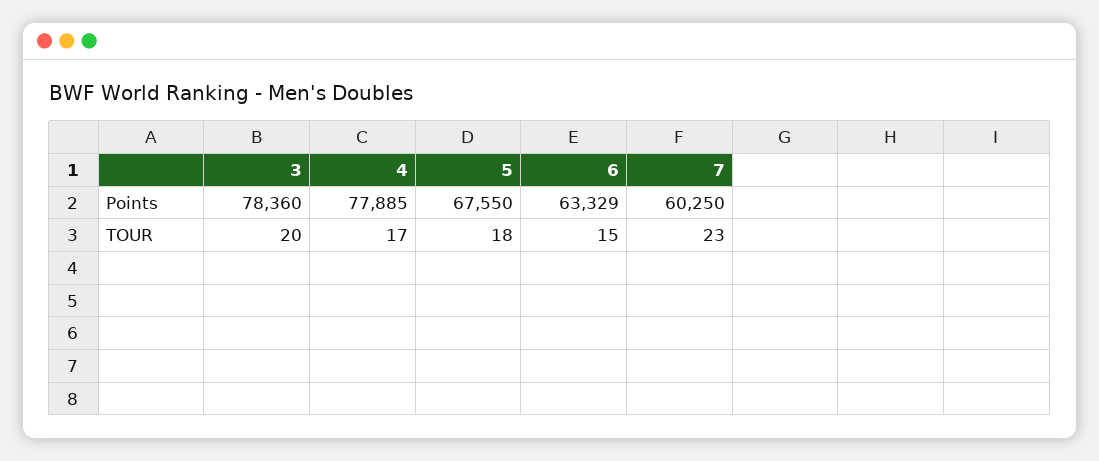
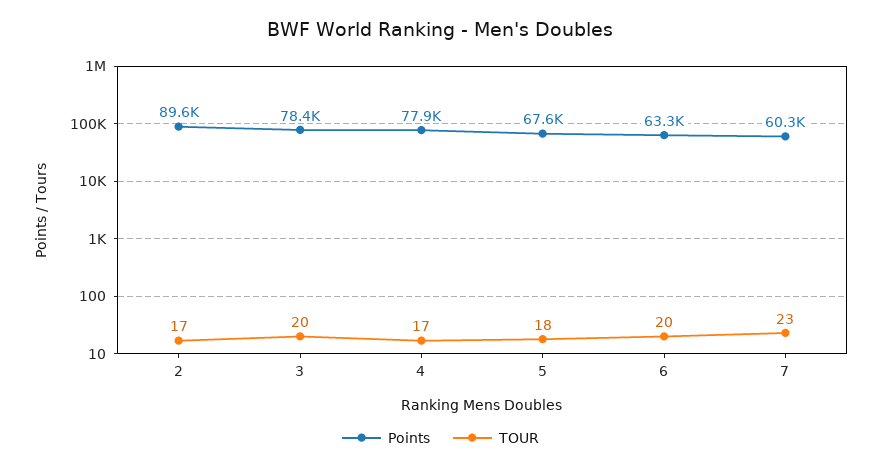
  {
    "Points": {
      "3": 78360,
      "4": 77885,
      "5": 67550,
      "6": 63329,
-     "7": 60250
+     "7": 60250,
+     "2": 89600
    },
    "TOUR": {
      "3": 20,
      "4": 17,
      "5": 18,
-     "6": 15,
+     "6": 20,
-     "7": 23
+     "7": 23,
+     "2": 17
    }
  }

